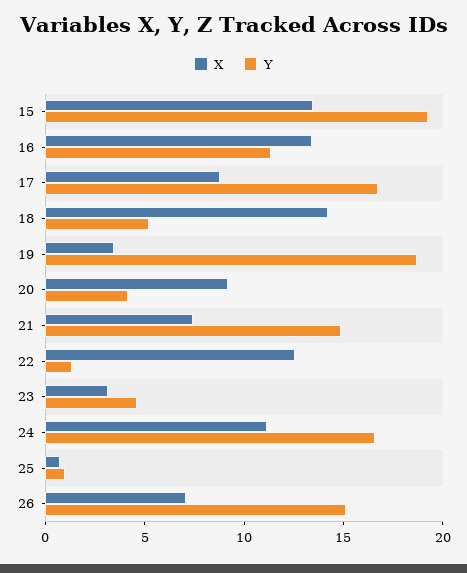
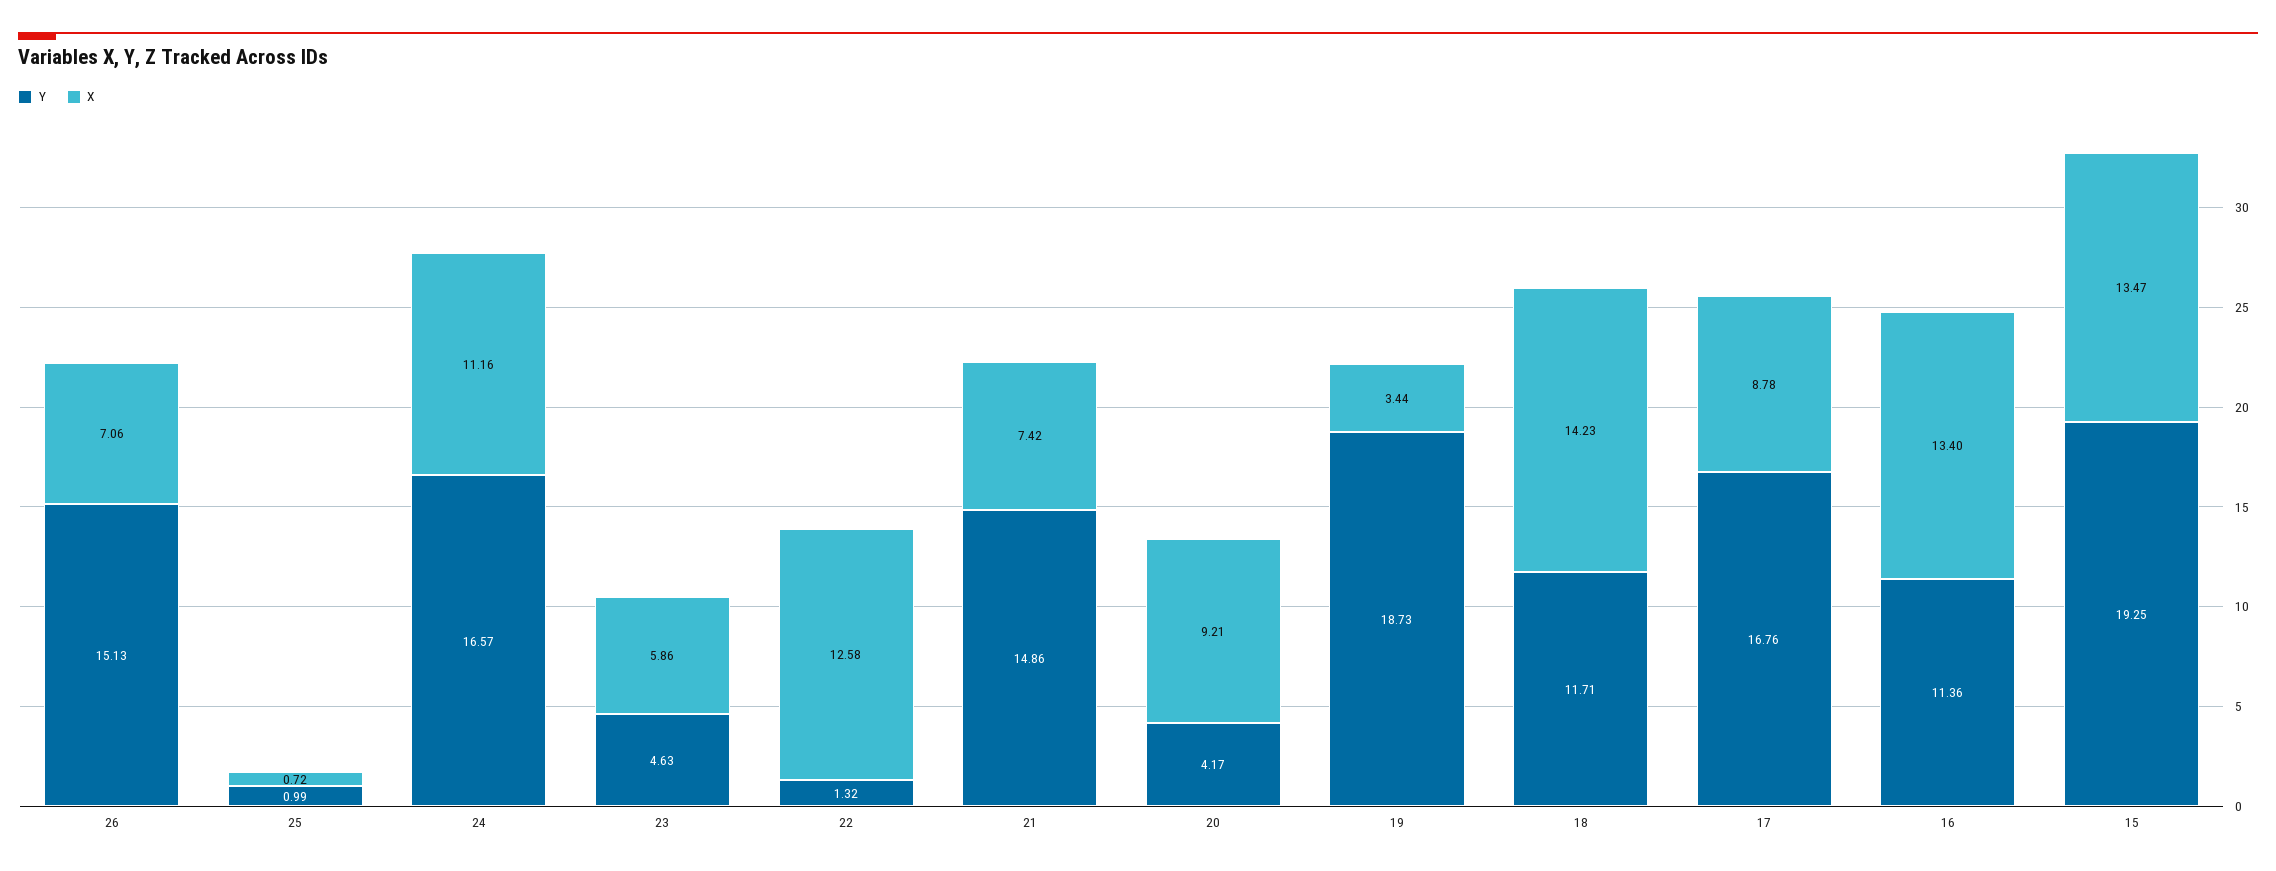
  {
    "X": {
      "15": 13.47,
      "16": 13.4,
      "17": 8.78,
      "18": 14.23,
      "19": 3.44,
      "20": 9.21,
      "21": 7.42,
      "22": 12.58,
-     "23": 3,
+     "23": 5.86,
      "24": 11.16,
      "25": 0.72,
      "26": 7.06
    },
    "Y": {
      "15": 19.25,
      "16": 11.36,
      "17": 16.76,
-     "18": 5,
+     "18": 11.71,
      "19": 18.73,
      "20": 4.17,
      "21": 14.86,
      "22": 1.32,
      "23": 4.63,
      "24": 16.57,
      "25": 0.99,
      "26": 15.13
    }
  }

